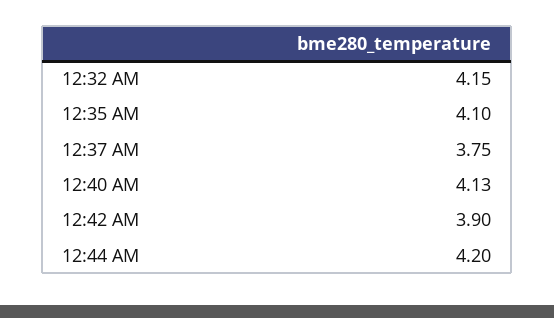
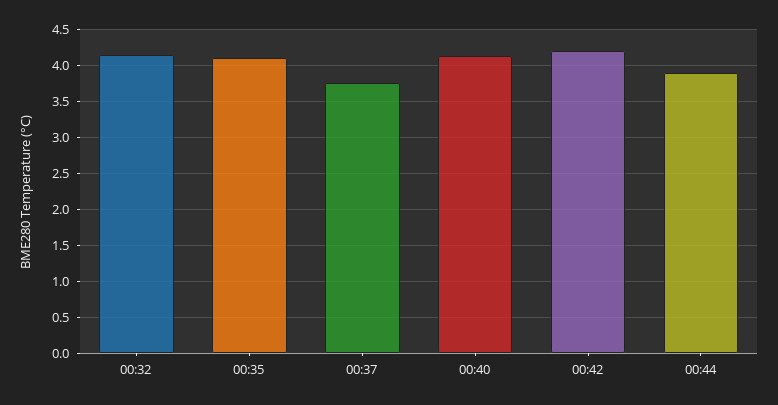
  {
    "12:32 AM": 4.15,
    "12:35 AM": 4.1,
    "12:37 AM": 3.75,
    "12:40 AM": 4.13,
-   "12:42 AM": 3.9,
+   "12:42 AM": 4.2,
-   "12:44 AM": 4.2
+   "12:44 AM": 3.9
  }

